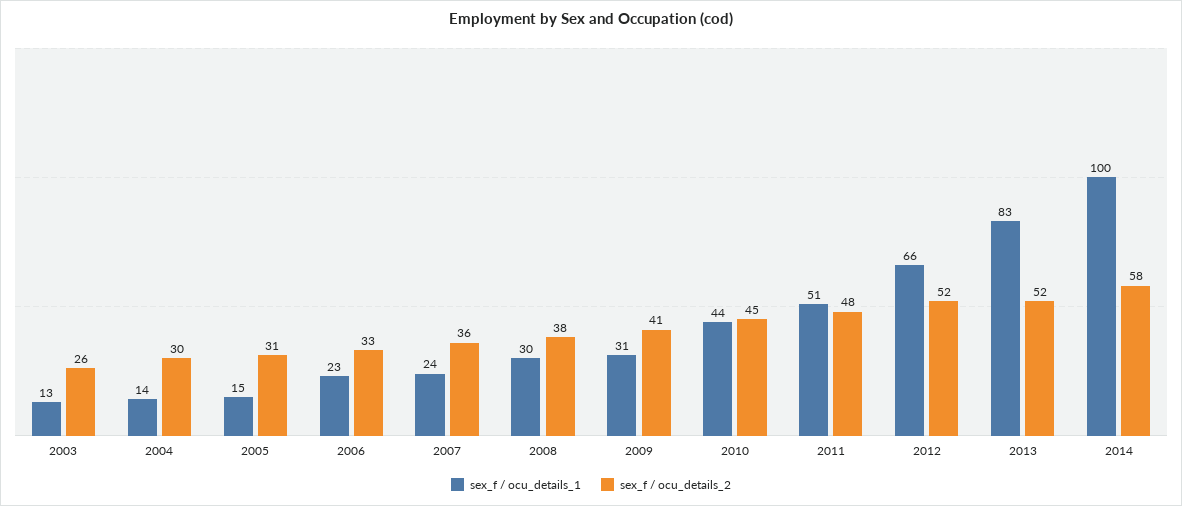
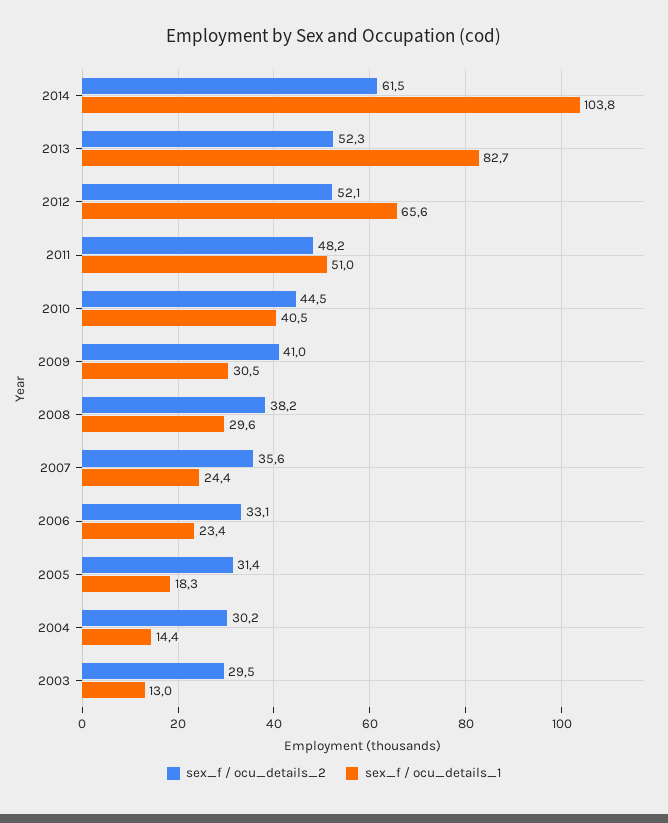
  {
    "sex_f / ocu_details_1": {
      "2003": 13,
      "2004": 14.4,
-     "2005": 15,
+     "2005": 18.3,
      "2006": 23.4,
      "2007": 24.4,
      "2008": 29.6,
      "2009": 30.5,
-     "2010": 44,
+     "2010": 40.5,
      "2011": 51,
      "2012": 65.6,
      "2013": 82.7,
-     "2014": 100
+     "2014": 103.8
    },
    "sex_f / ocu_details_2": {
-     "2003": 26,
+     "2003": 29.5,
      "2004": 30.2,
      "2005": 31.4,
      "2006": 33.1,
      "2007": 35.6,
      "2008": 38.2,
      "2009": 41,
      "2010": 44.5,
      "2011": 48.2,
      "2012": 52.1,
      "2013": 52.3,
-     "2014": 58
+     "2014": 61.5
    }
  }

